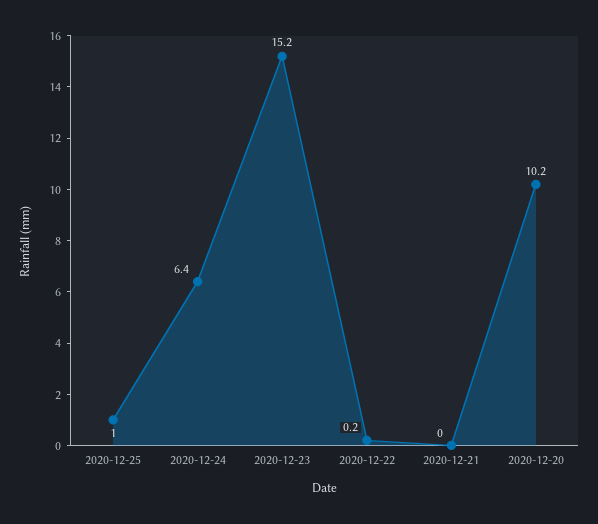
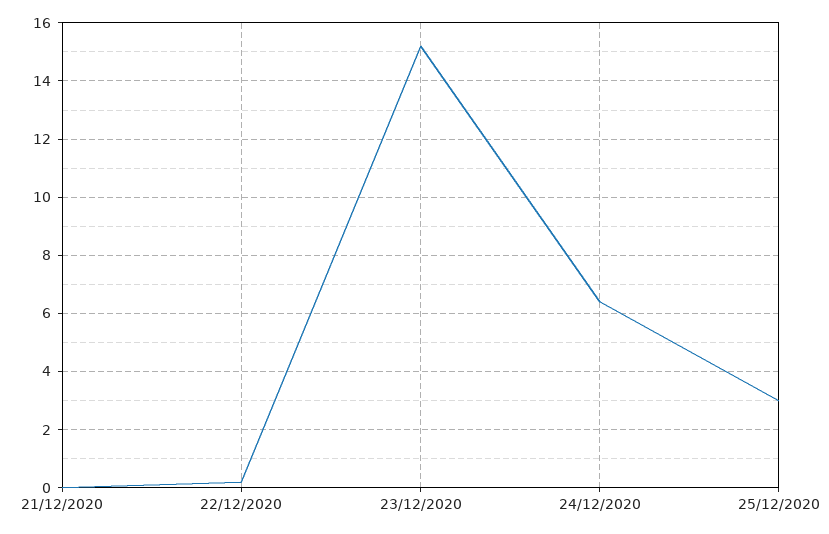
  {
-   "2020-12-25": 1,
+   "2020-12-25": 3,
    "2020-12-24": 6.4,
    "2020-12-23": 15.2,
    "2020-12-22": 0.2,
-   "2020-12-21": 0,
+   "2020-12-21": 0
-   "2020-12-20": 10.2
  }

